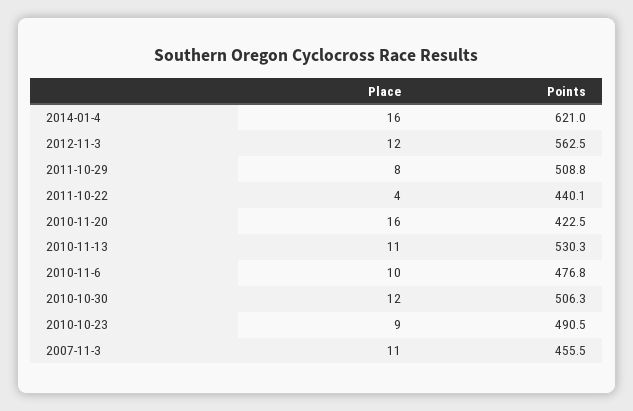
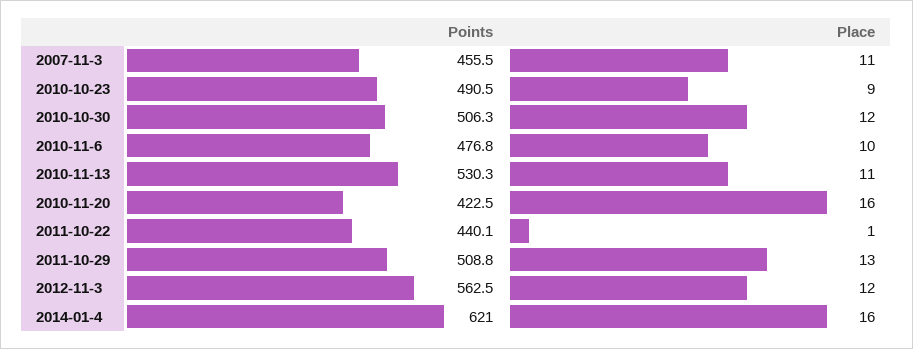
  {
    "Place": {
      "2014-01-4": 16,
      "2012-11-3": 12,
-     "2011-10-29": 8,
+     "2011-10-29": 13,
-     "2011-10-22": 4,
+     "2011-10-22": 1,
      "2010-11-20": 16,
      "2010-11-13": 11,
      "2010-11-6": 10,
      "2010-10-30": 12,
      "2010-10-23": 9,
      "2007-11-3": 11
    },
    "Points": {
      "2014-01-4": 621,
      "2012-11-3": 562.5,
      "2011-10-29": 508.8,
      "2011-10-22": 440.1,
      "2010-11-20": 422.5,
      "2010-11-13": 530.3,
      "2010-11-6": 476.8,
      "2010-10-30": 506.3,
      "2010-10-23": 490.5,
      "2007-11-3": 455.5
    }
  }

